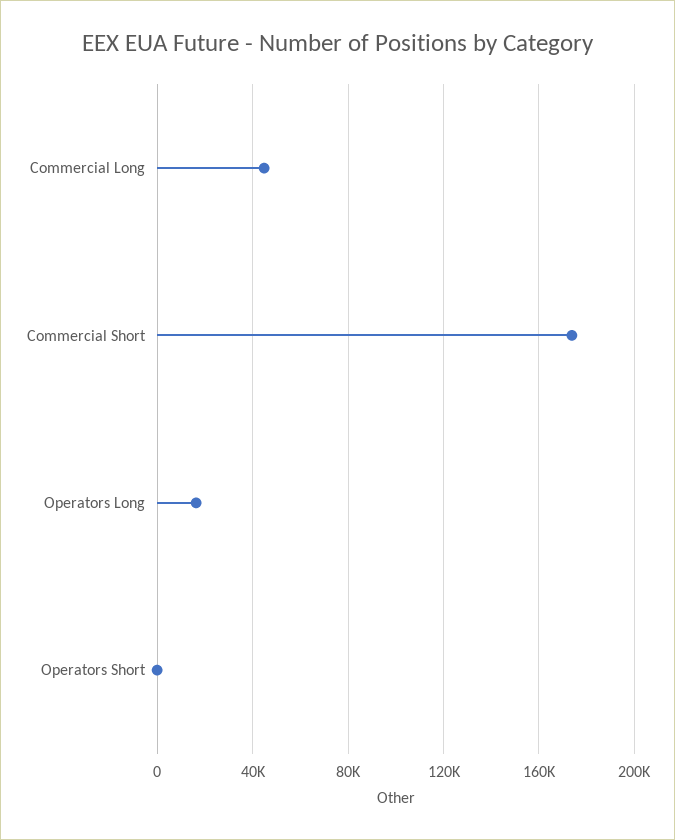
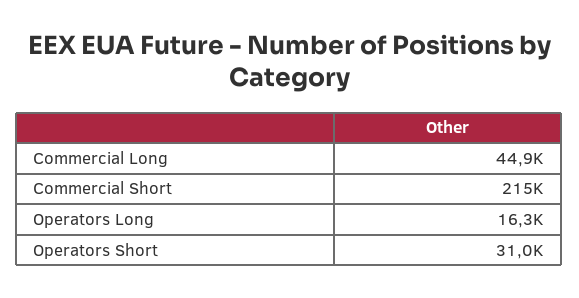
  {
    "Commercial Long": 44900,
-   "Commercial Short": 175000,
+   "Commercial Short": 215000,
    "Operators Long": 16300,
-   "Operators Short": 0
+   "Operators Short": 31000
  }

